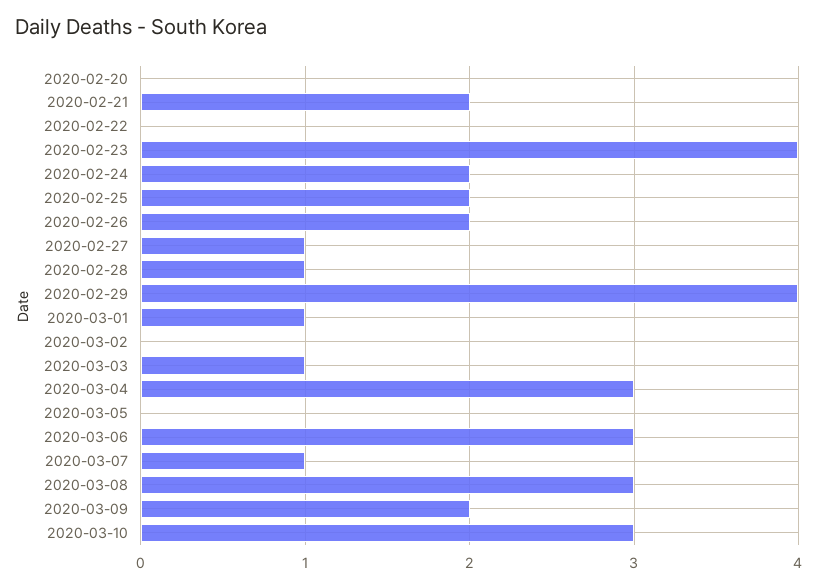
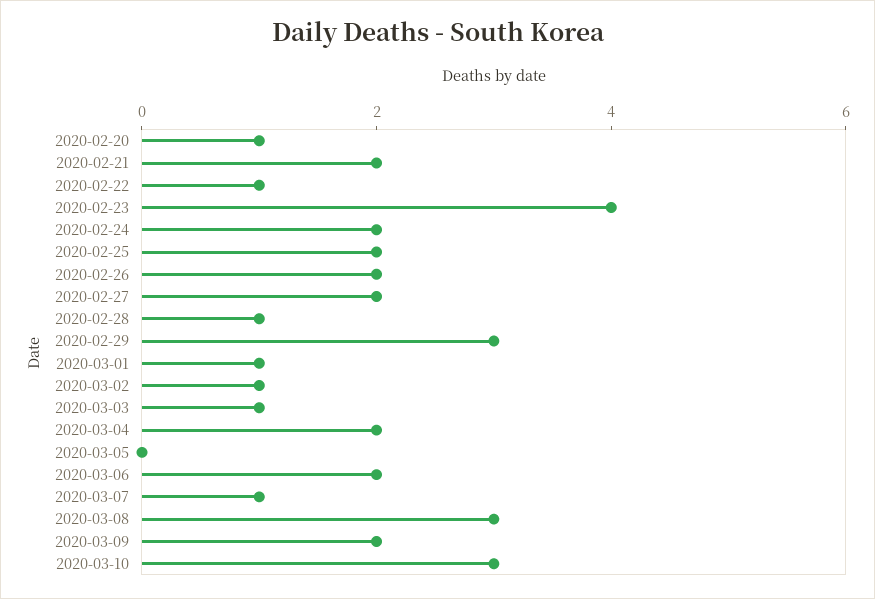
  {
-   "2020-02-20": 0,
+   "2020-02-20": 1,
    "2020-02-21": 2,
-   "2020-02-22": 0,
+   "2020-02-22": 1,
    "2020-02-23": 4,
    "2020-02-24": 2,
    "2020-02-25": 2,
    "2020-02-26": 2,
-   "2020-02-27": 1,
+   "2020-02-27": 2,
    "2020-02-28": 1,
-   "2020-02-29": 4,
+   "2020-02-29": 3,
    "2020-03-01": 1,
-   "2020-03-02": 0,
+   "2020-03-02": 1,
    "2020-03-03": 1,
-   "2020-03-04": 3,
+   "2020-03-04": 2,
    "2020-03-05": 0,
-   "2020-03-06": 3,
+   "2020-03-06": 2,
    "2020-03-07": 1,
    "2020-03-08": 3,
    "2020-03-09": 2,
    "2020-03-10": 3
  }

